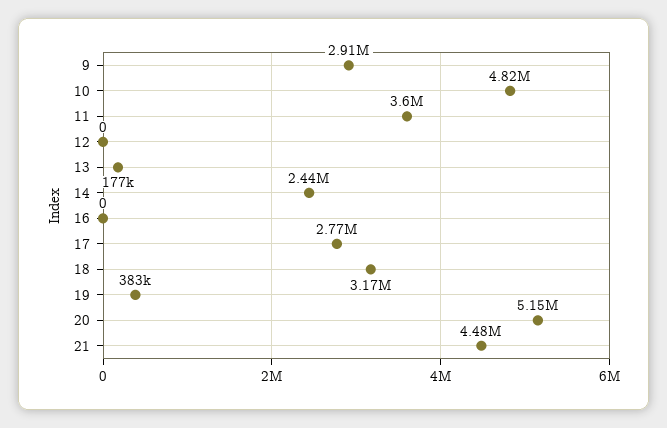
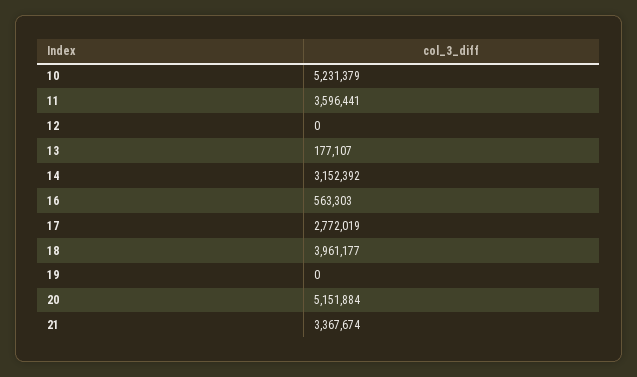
  {
-   "9": 2910000,
-   "10": 4820000,
+   "10": 5231379,
    "11": 3596441,
    "12": 0,
    "13": 177107,
-   "14": 2440000,
+   "14": 3152392,
-   "16": 0,
+   "16": 563303,
    "17": 2772019,
-   "18": 3170000,
+   "18": 3961177,
-   "19": 383000,
+   "19": 0,
    "20": 5151884,
-   "21": 4480000
+   "21": 3367674
  }

